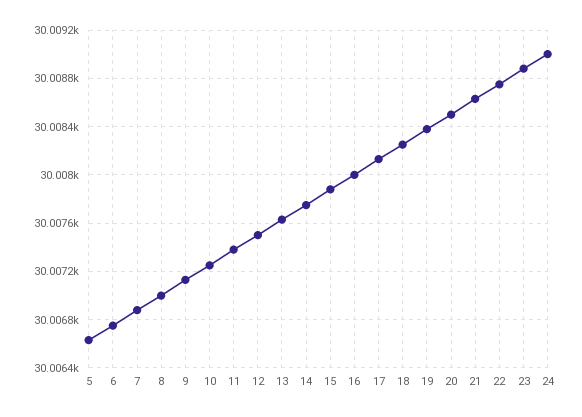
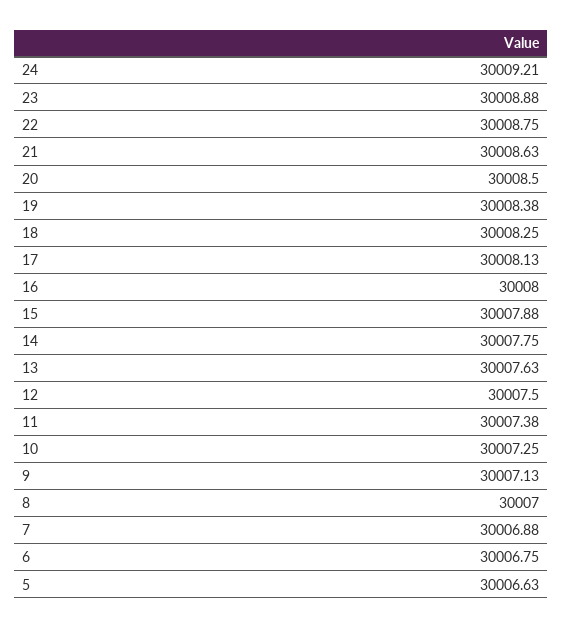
  {
    "5": 30006.63,
    "6": 30006.75,
    "7": 30006.88,
    "8": 30007,
    "9": 30007.13,
    "10": 30007.25,
    "11": 30007.38,
    "12": 30007.5,
    "13": 30007.63,
    "14": 30007.75,
    "15": 30007.88,
    "16": 30008,
    "17": 30008.13,
    "18": 30008.25,
    "19": 30008.38,
    "20": 30008.5,
    "21": 30008.63,
    "22": 30008.75,
    "23": 30008.88,
-   "24": 30009
+   "24": 30009.21
  }

